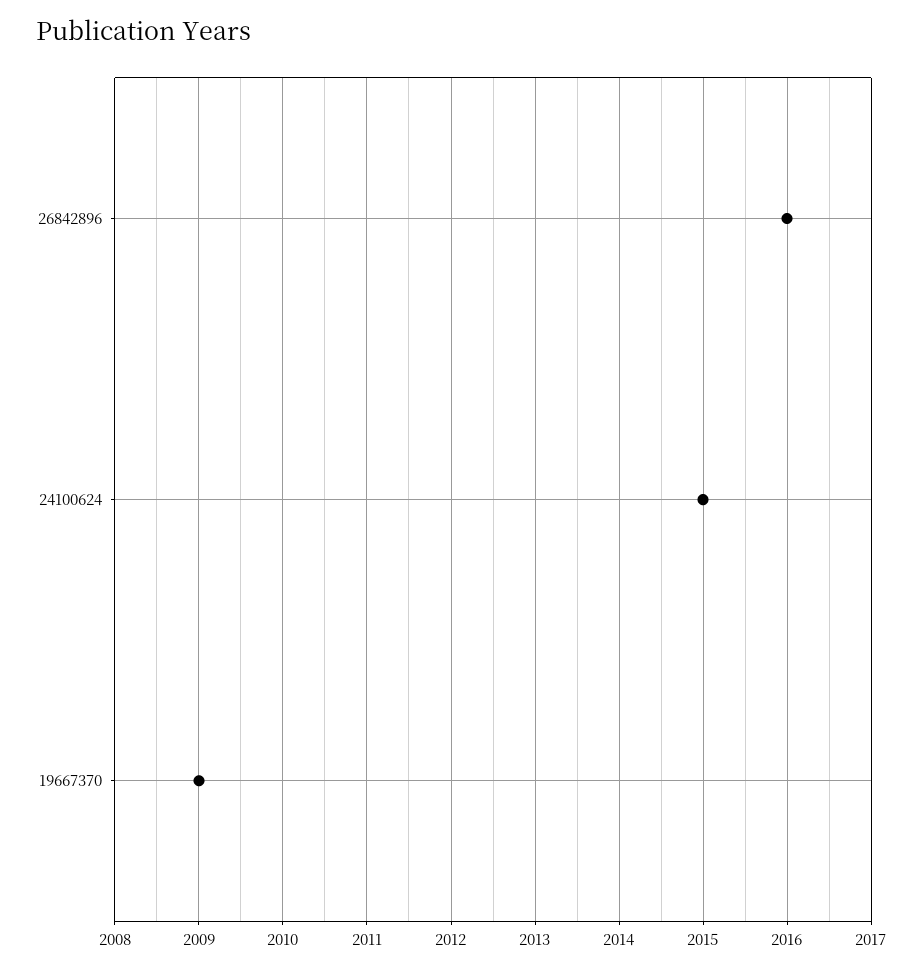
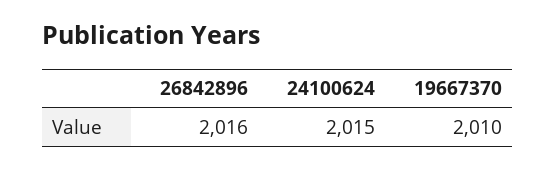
  {
    "26842896": 2016,
    "24100624": 2015,
-   "19667370": 2009
+   "19667370": 2010
  }

